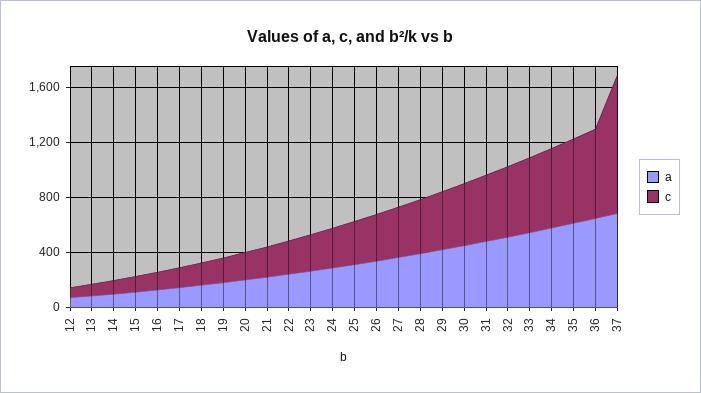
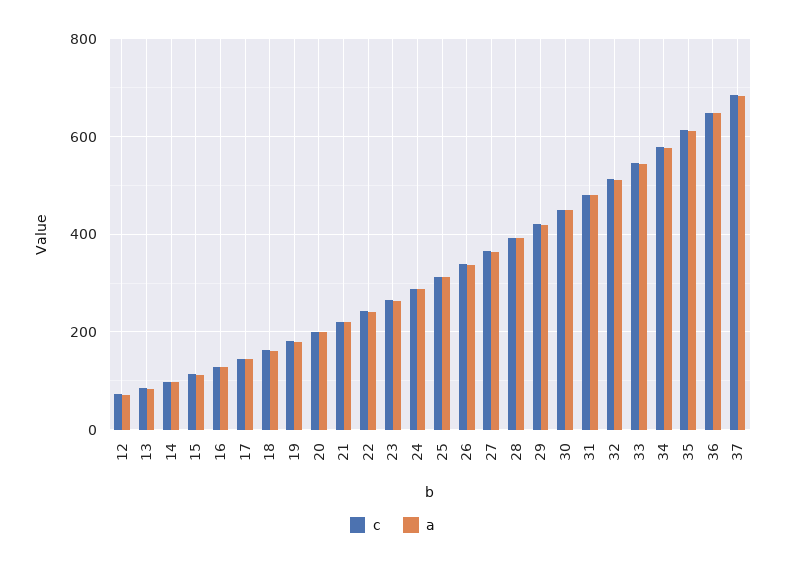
  {
    "a": {
      "12": 80,
      "13": 80,
      "14": 100,
      "15": 120,
      "16": 120,
      "17": 140,
      "18": 160,
      "19": 180,
      "20": 200,
      "21": 220,
      "22": 240,
      "23": 260,
      "24": 280,
      "25": 320,
      "26": 340,
      "27": 360,
      "28": 400,
      "29": 420,
      "30": 440,
      "31": 480,
      "32": 520,
      "33": 540,
      "34": 580,
      "35": 620,
      "36": 640,
      "37": 680
    },
    "c": {
      "12": 80,
      "13": 80,
      "14": 100,
      "15": 120,
      "16": 120,
      "17": 140,
      "18": 160,
      "19": 180,
      "20": 200,
      "21": 220,
      "22": 240,
      "23": 260,
      "24": 280,
      "25": 320,
      "26": 340,
      "27": 360,
      "28": 400,
      "29": 420,
      "30": 460,
      "31": 480,
      "32": 520,
      "33": 540,
      "34": 580,
      "35": 620,
      "36": 640,
-     "37": 1000
+     "37": 680
    }
  }

